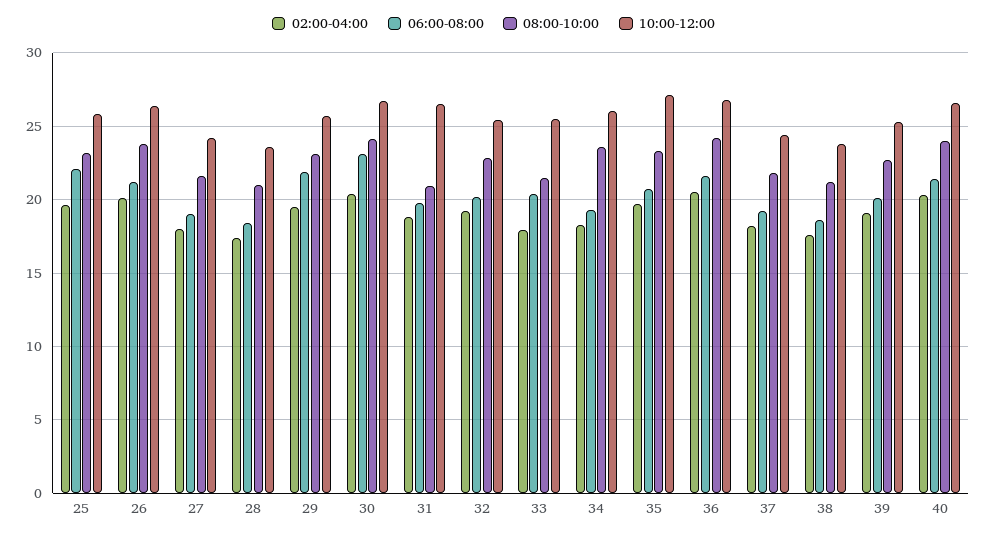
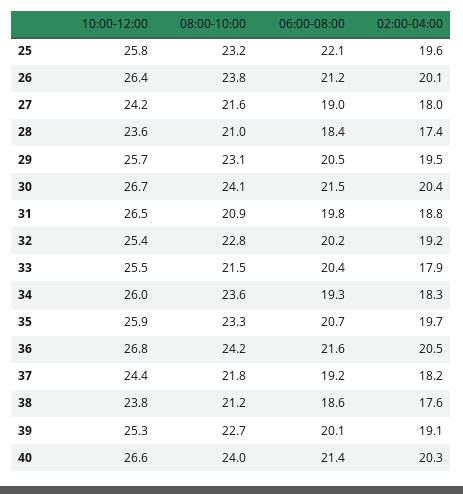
  {
    "02:00-04:00": {
      "25": 19.6,
      "26": 20.1,
      "27": 18,
      "28": 17.4,
      "29": 19.5,
      "30": 20.4,
      "31": 18.8,
      "32": 19.2,
      "33": 17.9,
      "34": 18.3,
      "35": 19.7,
      "36": 20.5,
      "37": 18.2,
      "38": 17.6,
      "39": 19.1,
      "40": 20.3
    },
    "06:00-08:00": {
      "25": 22.1,
      "26": 21.2,
      "27": 19,
      "28": 18.4,
-     "29": 22,
+     "29": 20.5,
-     "30": 23,
+     "30": 21.5,
      "31": 19.8,
      "32": 20.2,
      "33": 20.4,
      "34": 19.3,
      "35": 20.7,
      "36": 21.6,
      "37": 19.2,
      "38": 18.6,
      "39": 20.1,
      "40": 21.4
    },
    "08:00-10:00": {
      "25": 23.2,
      "26": 23.8,
      "27": 21.6,
      "28": 21,
      "29": 23.1,
      "30": 24.1,
      "31": 20.9,
      "32": 22.8,
      "33": 21.5,
      "34": 23.6,
      "35": 23.3,
      "36": 24.2,
      "37": 21.8,
      "38": 21.2,
      "39": 22.7,
      "40": 24
    },
    "10:00-12:00": {
      "25": 25.8,
      "26": 26.4,
      "27": 24.2,
      "28": 23.6,
      "29": 25.7,
      "30": 26.7,
      "31": 26.5,
      "32": 25.4,
      "33": 25.5,
      "34": 26,
-     "35": 27,
+     "35": 25.9,
      "36": 26.8,
      "37": 24.4,
      "38": 23.8,
      "39": 25.3,
      "40": 26.6
    }
  }

